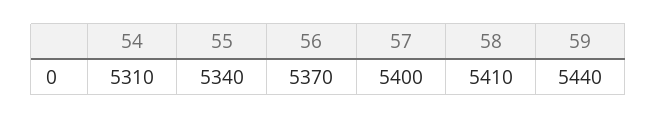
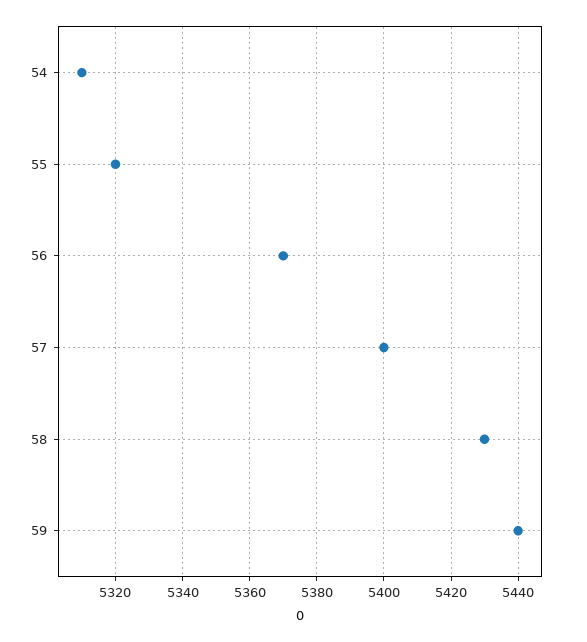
  {
    "54": 5310,
-   "55": 5340,
+   "55": 5320,
    "56": 5370,
    "57": 5400,
-   "58": 5410,
+   "58": 5430,
    "59": 5440
  }

